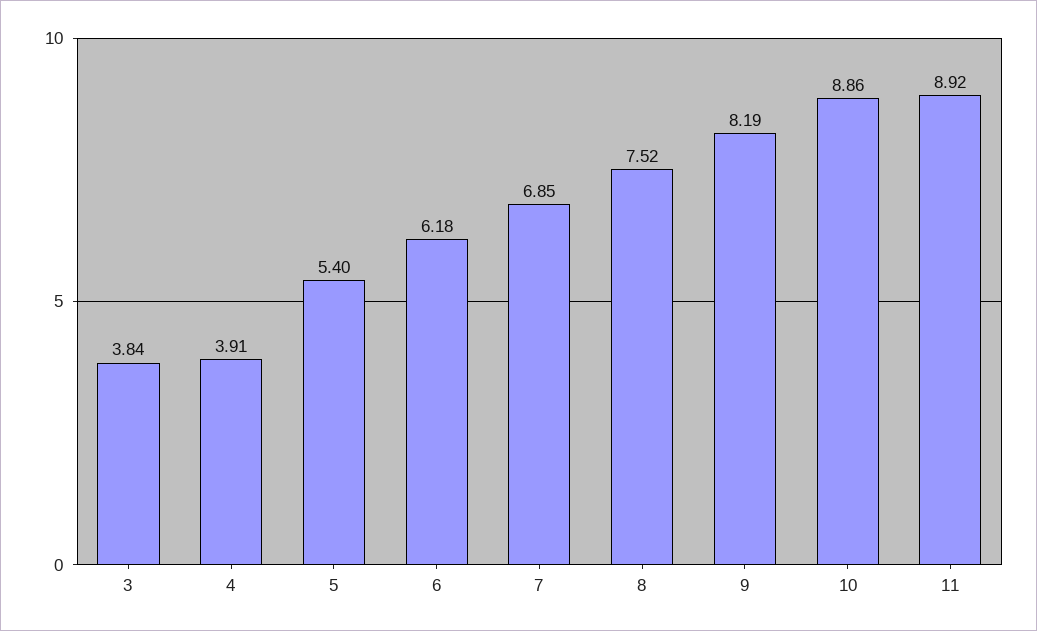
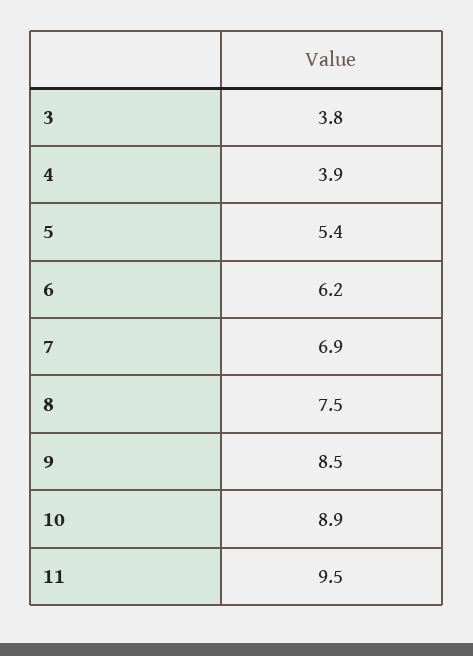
  {
    "3": 3.84,
    "4": 3.91,
    "5": 5.4,
    "6": 6.18,
    "7": 6.85,
    "8": 7.52,
-   "9": 8.19,
+   "9": 8.5,
    "10": 8.86,
-   "11": 8.92
+   "11": 9.5
  }

